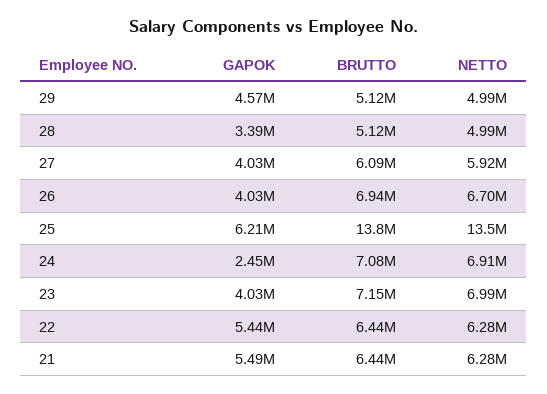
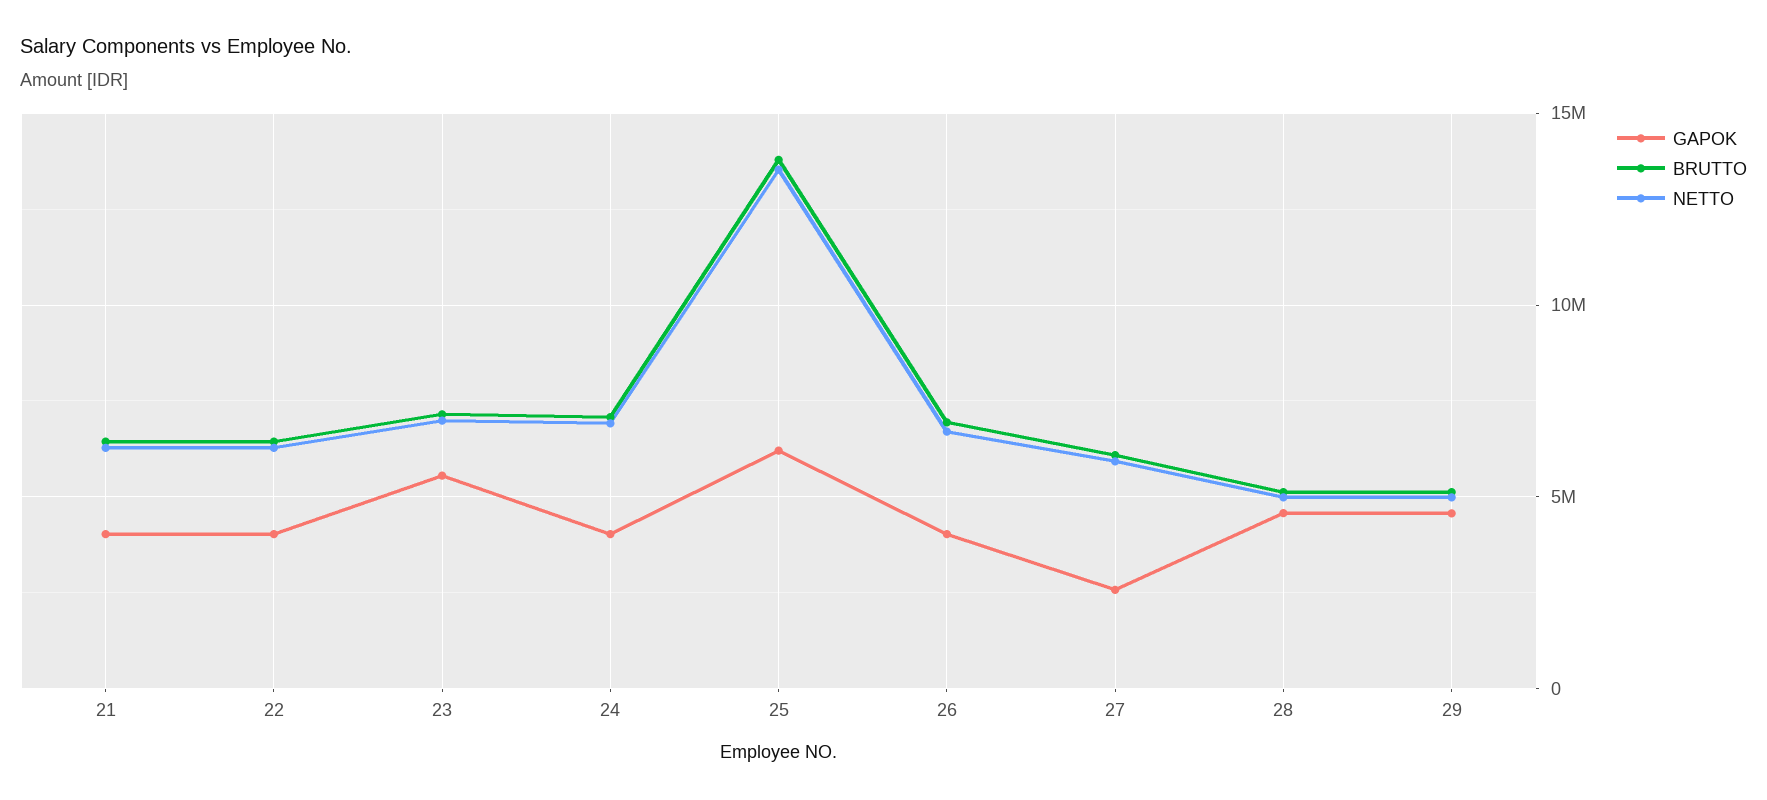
  {
    "GAPOK": {
      "29": 4570000,
-     "28": 3390000,
+     "28": 4500000,
-     "27": 4030000,
+     "27": 2500000,
      "26": 4030000,
      "25": 6210000,
-     "24": 2450000,
+     "24": 4000000,
-     "23": 4030000,
+     "23": 5500000,
-     "22": 5440000,
+     "22": 4000000,
-     "21": 5490000
+     "21": 4000000
    },
    "BRUTTO": {
      "29": 5120000,
      "28": 5120000,
      "27": 6090000,
      "26": 6940000,
      "25": 13800000,
      "24": 7080000,
      "23": 7150000,
      "22": 6440000,
      "21": 6440000
    },
    "NETTO": {
      "29": 4990000,
      "28": 4990000,
      "27": 5920000,
      "26": 6700000,
      "25": 13500000,
      "24": 6910000,
      "23": 6990000,
      "22": 6280000,
      "21": 6280000
    }
  }

